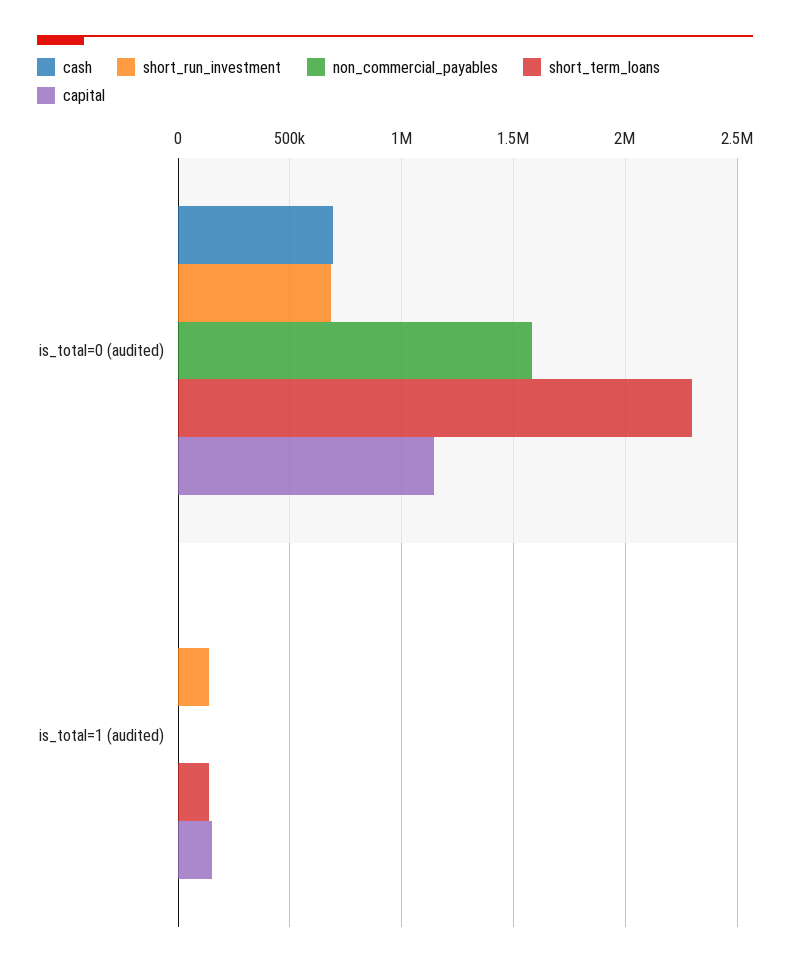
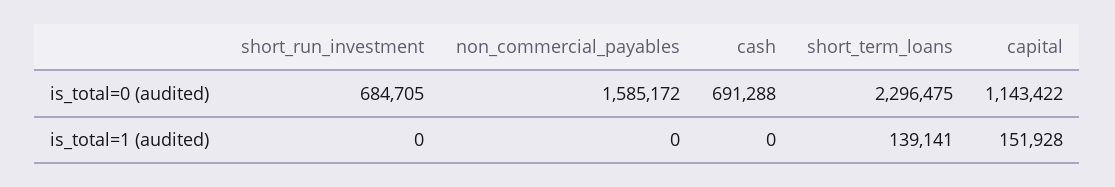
  {
    "cash": {
      "is_total=0 (audited)": 691288,
      "is_total=1 (audited)": 0
    },
    "short_run_investment": {
      "is_total=0 (audited)": 684705,
-     "is_total=1 (audited)": 150000
+     "is_total=1 (audited)": 0
    },
    "non_commercial_payables": {
      "is_total=0 (audited)": 1585172,
      "is_total=1 (audited)": 0
    },
    "short_term_loans": {
      "is_total=0 (audited)": 2296475,
      "is_total=1 (audited)": 139141
    },
    "capital": {
      "is_total=0 (audited)": 1143422,
      "is_total=1 (audited)": 151928
    }
  }

